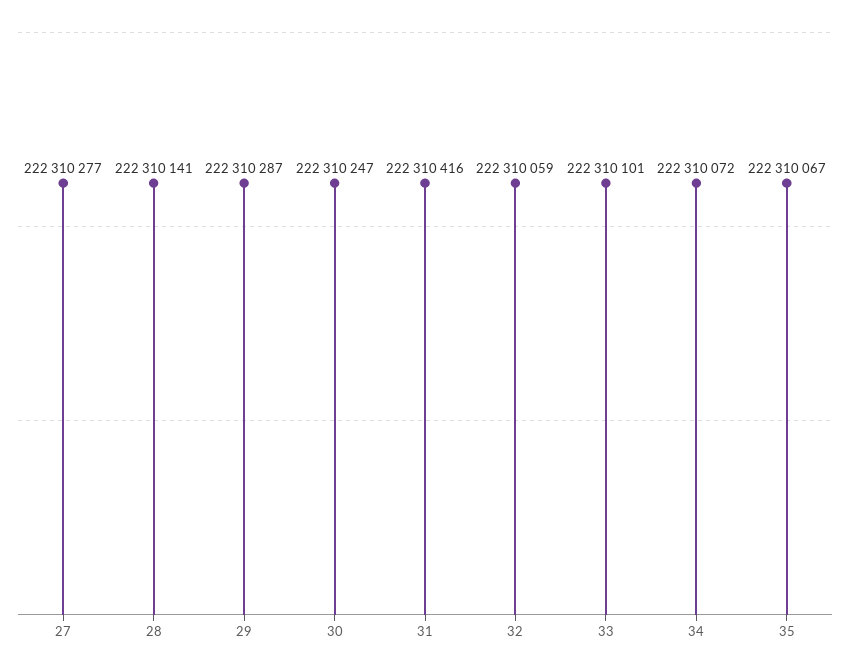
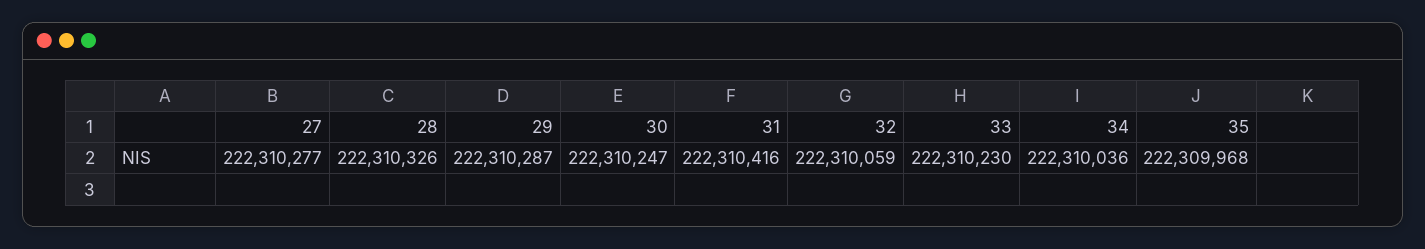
  {
    "27": 222310277,
-   "28": 222310141,
+   "28": 222310326,
    "29": 222310287,
    "30": 222310247,
    "31": 222310416,
    "32": 222310059,
-   "33": 222310101,
+   "33": 222310230,
-   "34": 222310072,
+   "34": 222310036,
-   "35": 222310067
+   "35": 222309968
  }

